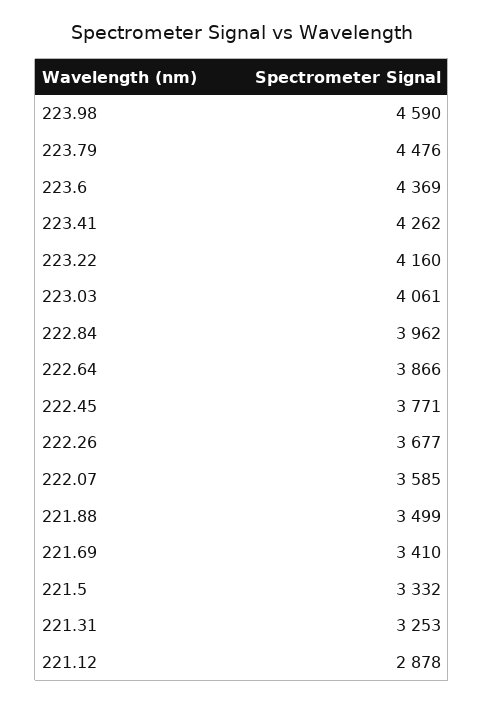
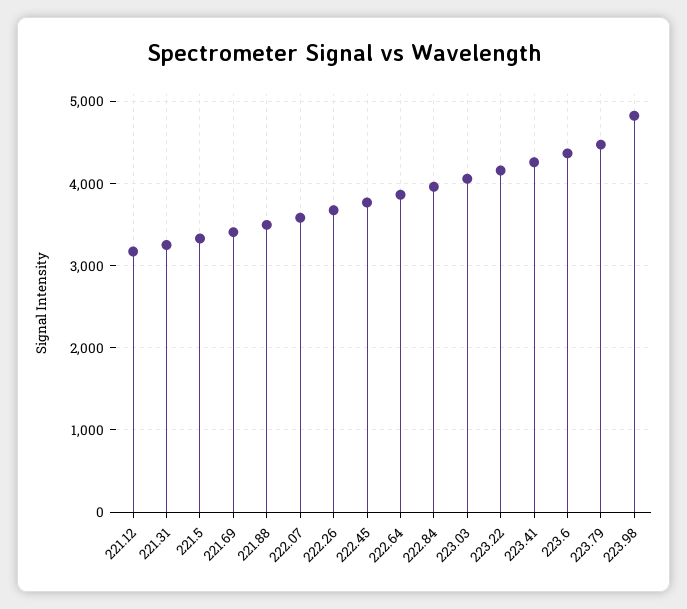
  {
-   "223.98": 4590,
+   "223.98": 4800,
    "223.79": 4476,
    "223.6": 4369,
    "223.41": 4262,
    "223.22": 4160,
    "223.03": 4061,
    "222.84": 3962,
    "222.64": 3866,
    "222.45": 3771,
    "222.26": 3677,
    "222.07": 3585,
    "221.88": 3499,
    "221.69": 3410,
    "221.5": 3332,
    "221.31": 3253,
-   "221.12": 2878
+   "221.12": 3200
  }

